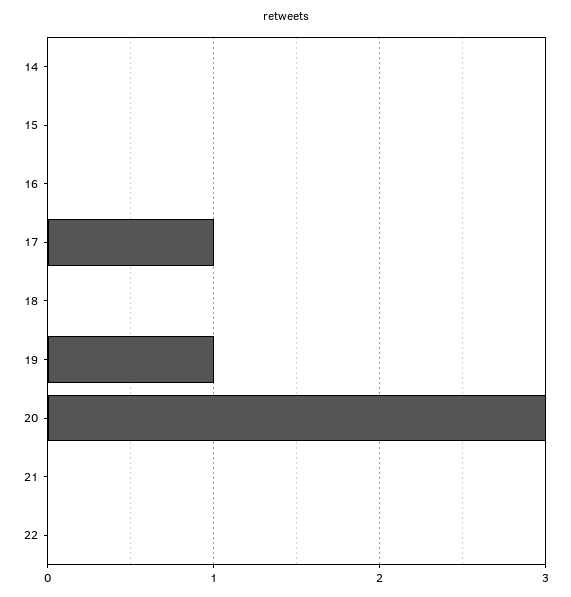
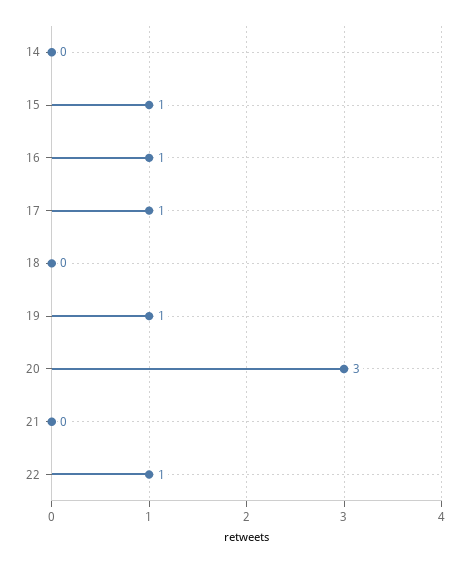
  {
    "14": 0,
-   "15": 0,
+   "15": 1,
-   "16": 0,
+   "16": 1,
    "17": 1,
    "18": 0,
    "19": 1,
    "20": 3,
    "21": 0,
-   "22": 0
+   "22": 1
  }

